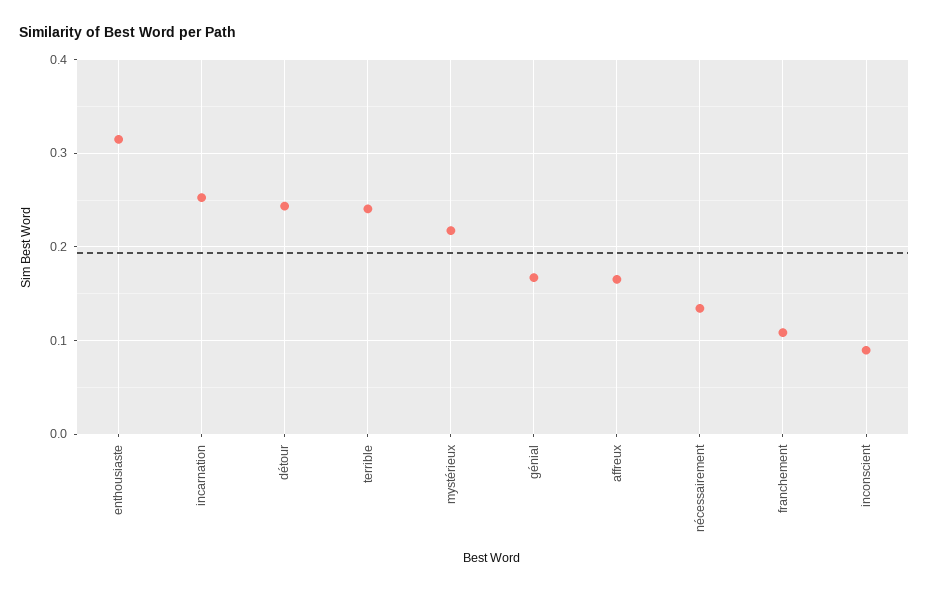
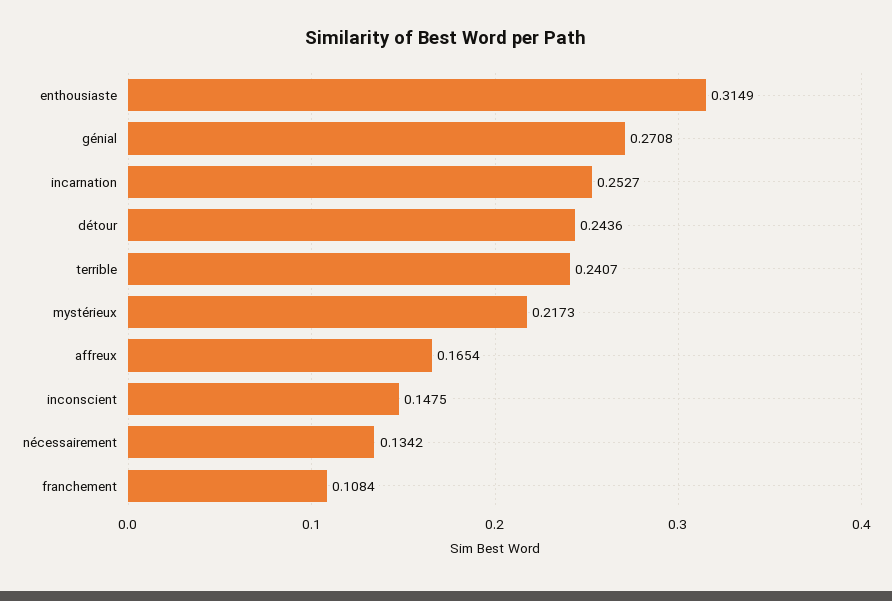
  {
    "enthousiaste": 0.3149,
    "incarnation": 0.2527,
    "détour": 0.2436,
    "terrible": 0.2407,
    "mystérieux": 0.2173,
-   "génial": 0.17,
+   "génial": 0.2708,
    "affreux": 0.1654,
    "nécessairement": 0.1342,
    "franchement": 0.1084,
-   "inconscient": 0.09
+   "inconscient": 0.1475
  }

